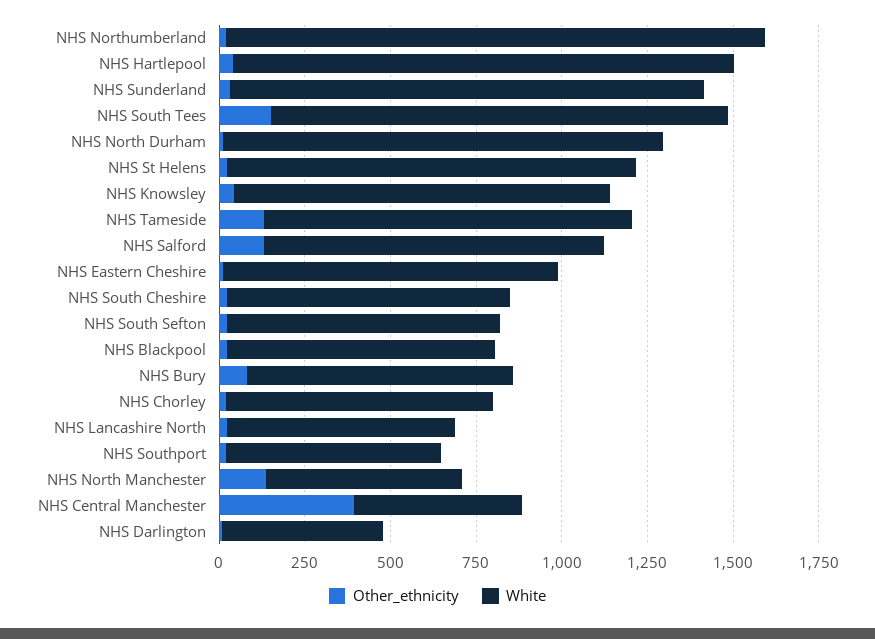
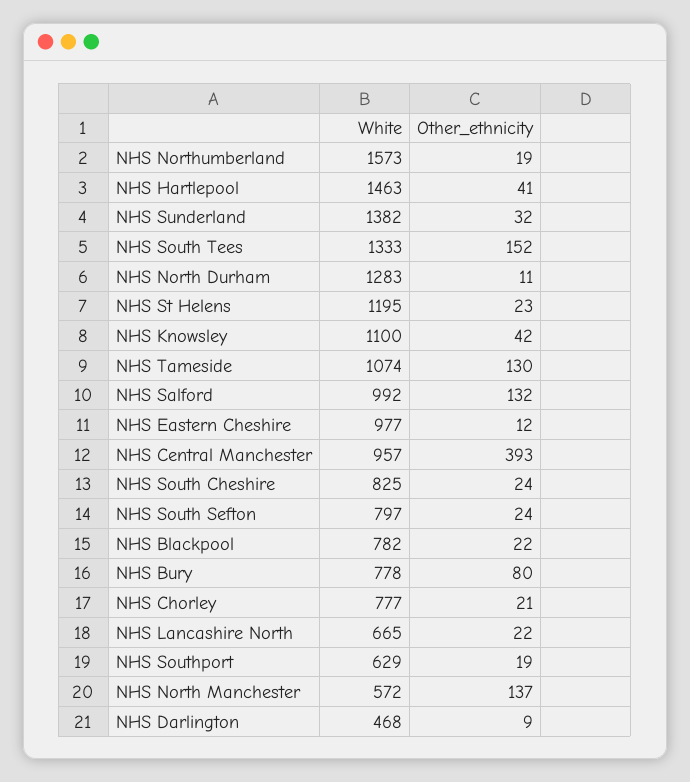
  {
    "Other_ethnicity": {
      "NHS Northumberland": 19,
      "NHS Hartlepool": 41,
      "NHS Sunderland": 32,
      "NHS South Tees": 152,
      "NHS North Durham": 11,
      "NHS St Helens": 23,
      "NHS Knowsley": 42,
      "NHS Tameside": 130,
      "NHS Salford": 132,
      "NHS Eastern Cheshire": 12,
      "NHS South Cheshire": 24,
      "NHS South Sefton": 24,
      "NHS Blackpool": 22,
      "NHS Bury": 80,
      "NHS Chorley": 21,
      "NHS Lancashire North": 22,
      "NHS Southport": 19,
      "NHS North Manchester": 137,
      "NHS Central Manchester": 393,
      "NHS Darlington": 9
    },
    "White": {
      "NHS Northumberland": 1573,
      "NHS Hartlepool": 1463,
      "NHS Sunderland": 1382,
      "NHS South Tees": 1333,
      "NHS North Durham": 1283,
      "NHS St Helens": 1195,
      "NHS Knowsley": 1100,
      "NHS Tameside": 1074,
      "NHS Salford": 992,
      "NHS Eastern Cheshire": 977,
      "NHS South Cheshire": 825,
      "NHS South Sefton": 797,
      "NHS Blackpool": 782,
      "NHS Bury": 778,
      "NHS Chorley": 777,
      "NHS Lancashire North": 665,
      "NHS Southport": 629,
      "NHS North Manchester": 572,
-     "NHS Central Manchester": 500,
+     "NHS Central Manchester": 957,
      "NHS Darlington": 468
    }
  }

